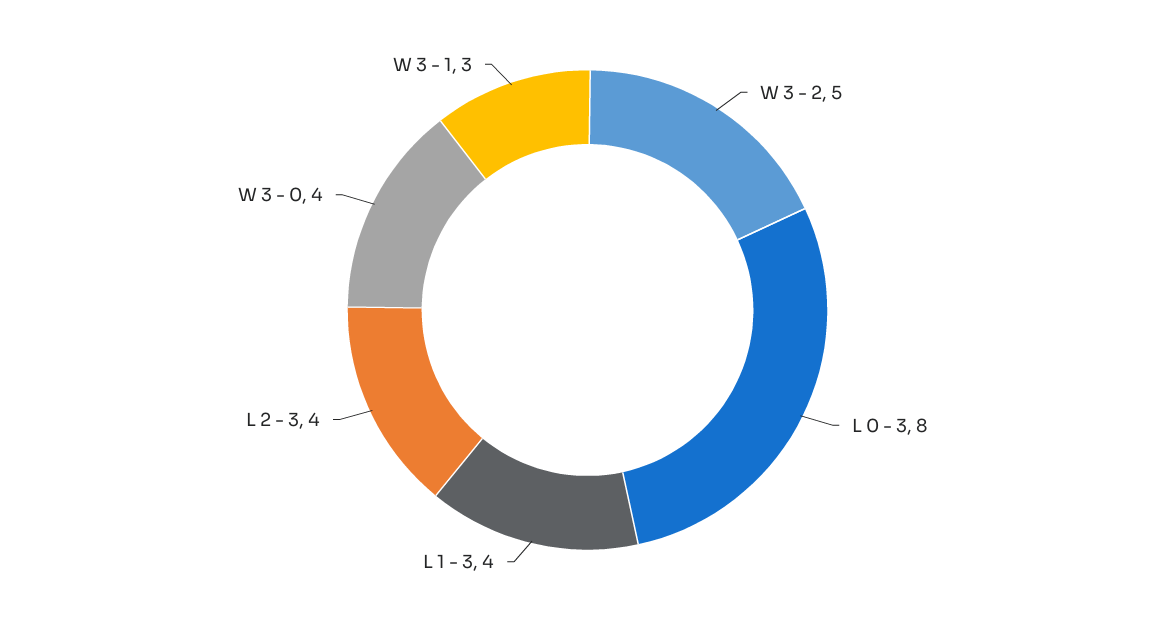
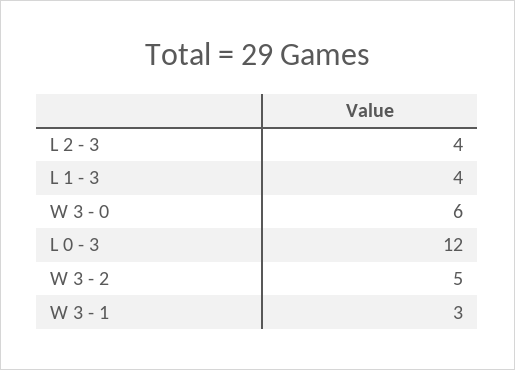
  {
    "W 3 - 2": 5,
-   "L 0 - 3": 8,
+   "L 0 - 3": 12,
    "L 1 - 3": 4,
    "L 2 - 3": 4,
-   "W 3 - 0": 4,
+   "W 3 - 0": 6,
    "W 3 - 1": 3
  }

